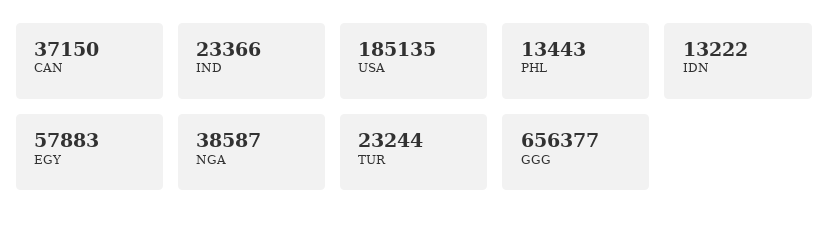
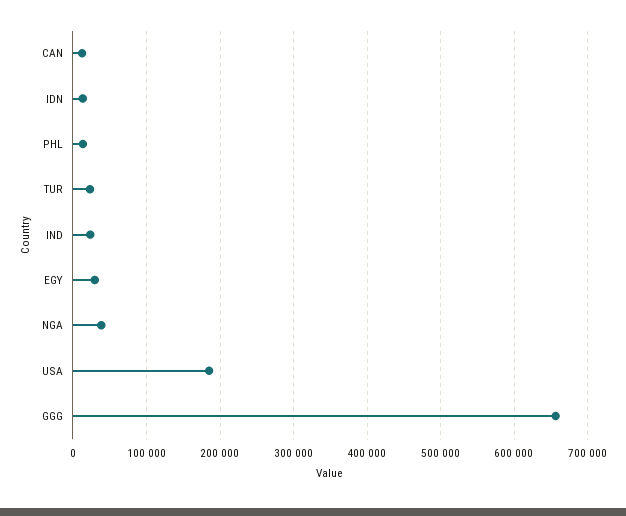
  {
-   "CAN": 37150,
+   "CAN": 10000,
    "IND": 23366,
    "USA": 185135,
    "PHL": 13443,
    "IDN": 13222,
-   "EGY": 57883,
+   "EGY": 30000,
    "NGA": 38587,
    "TUR": 23244,
    "GGG": 656377
  }

